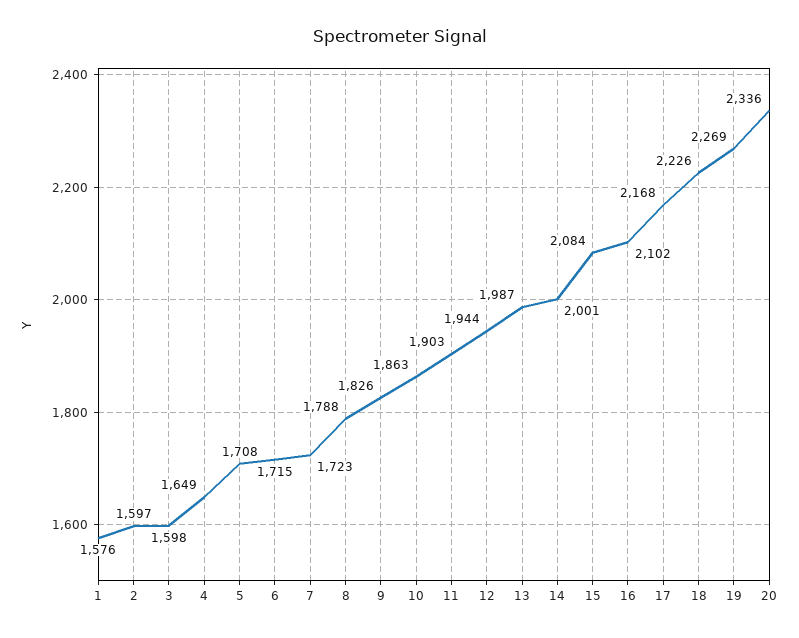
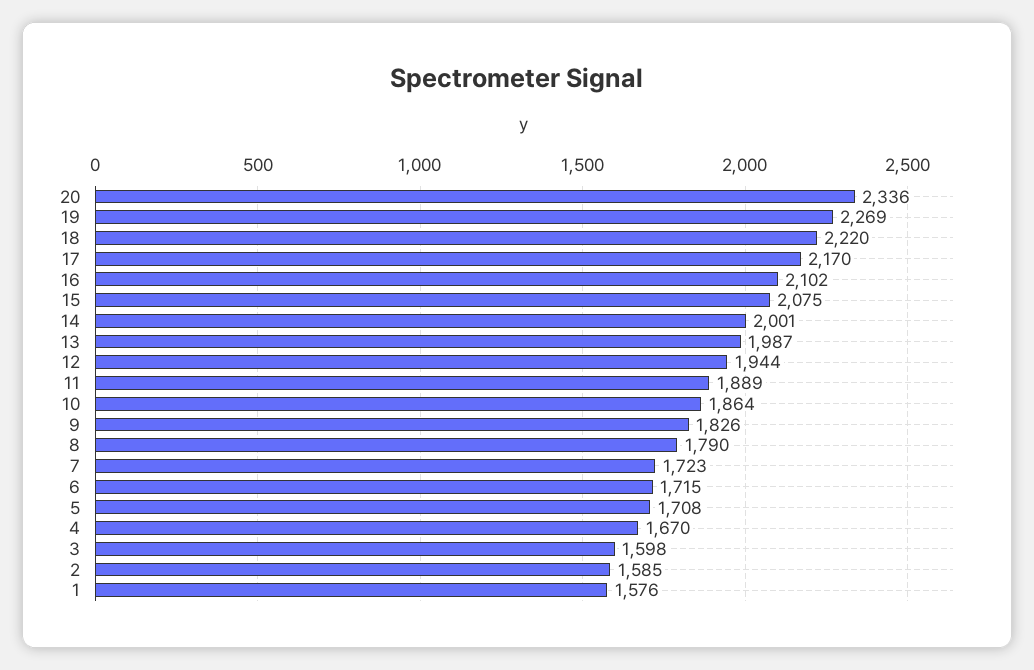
  {
    "1": 1576,
-   "2": 1597,
+   "2": 1585,
    "3": 1598,
-   "4": 1649,
+   "4": 1670,
    "5": 1708,
    "6": 1715,
    "7": 1723,
-   "8": 1788,
+   "8": 1790,
    "9": 1826,
-   "10": 1863,
+   "10": 1864,
-   "11": 1903,
+   "11": 1889,
    "12": 1944,
    "13": 1987,
    "14": 2001,
-   "15": 2084,
+   "15": 2075,
    "16": 2102,
-   "17": 2168,
+   "17": 2170,
-   "18": 2226,
+   "18": 2220,
    "19": 2269,
    "20": 2336
  }

